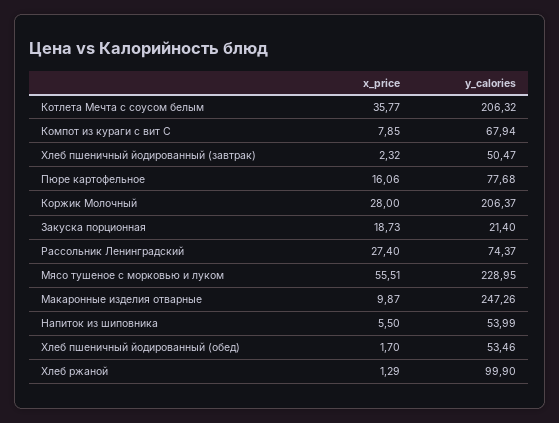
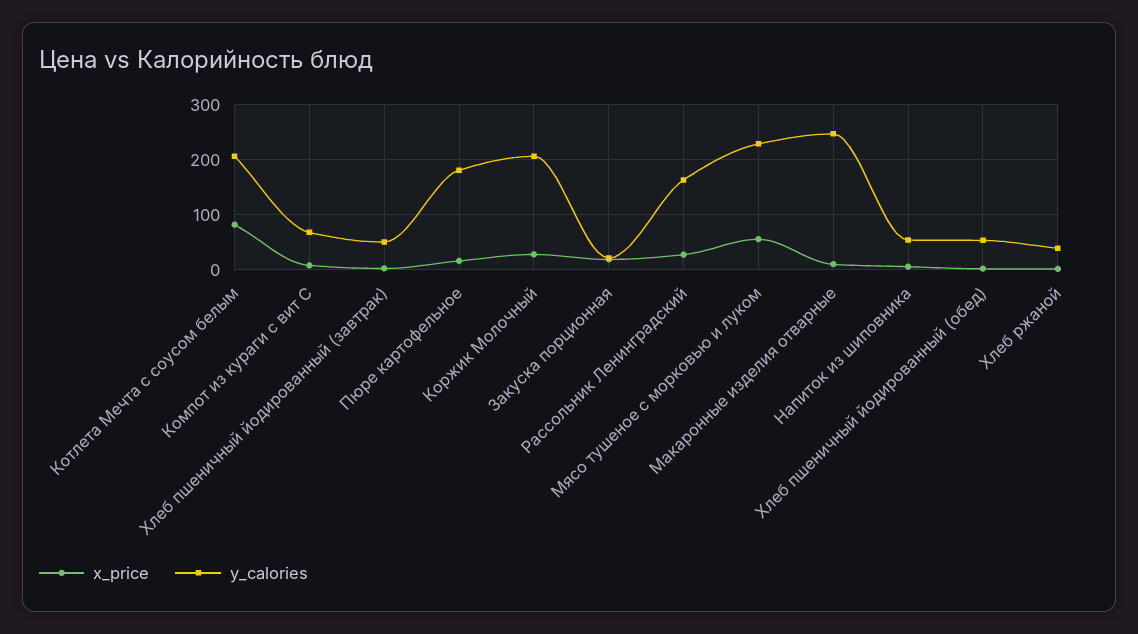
  {
    "x_price": {
-     "Котлета Мечта с соусом белым": 35.77,
+     "Котлета Мечта с соусом белым": 80,
      "Компот из кураги с вит С": 7.85,
      "Хлеб пшеничный йодированный (завтрак)": 2.32,
      "Пюре картофельное": 16.06,
      "Коржик Молочный": 28,
      "Закуска порционная": 18.73,
      "Рассольник Ленинградский": 27.4,
      "Мясо тушеное с морковью и луком": 55.51,
      "Макаронные изделия отварные": 9.87,
      "Напиток из шиповника": 5.5,
      "Хлеб пшеничный йодированный (обед)": 1.7,
      "Хлеб ржаной": 1.29
    },
    "y_calories": {
      "Котлета Мечта с соусом белым": 206.32,
      "Компот из кураги с вит С": 67.94,
      "Хлеб пшеничный йодированный (завтрак)": 50.47,
-     "Пюре картофельное": 77.68,
+     "Пюре картофельное": 180,
      "Коржик Молочный": 206.37,
      "Закуска порционная": 21.4,
-     "Рассольник Ленинградский": 74.37,
+     "Рассольник Ленинградский": 160,
      "Мясо тушеное с морковью и луком": 228.95,
      "Макаронные изделия отварные": 247.26,
      "Напиток из шиповника": 53.99,
      "Хлеб пшеничный йодированный (обед)": 53.46,
-     "Хлеб ржаной": 99.9
+     "Хлеб ржаной": 40
    }
  }

